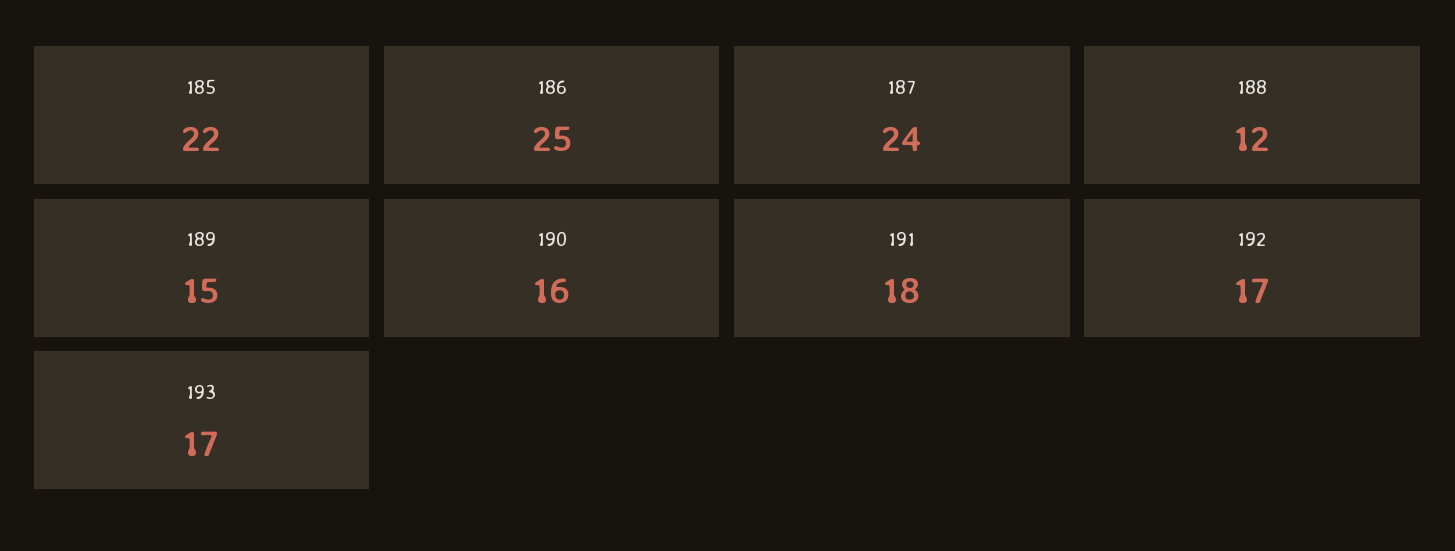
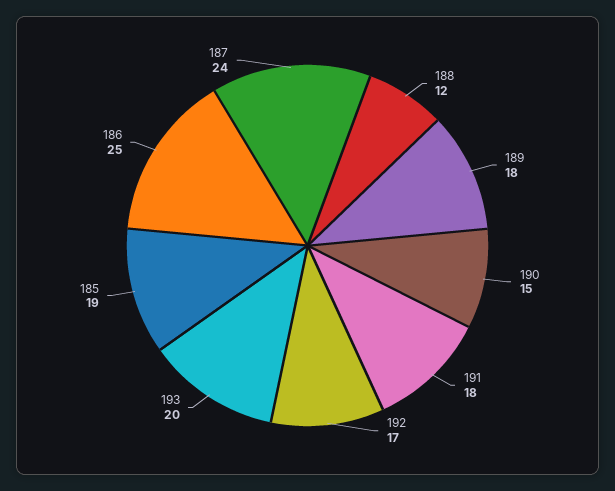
  {
-   "185": 22,
+   "185": 19,
    "186": 25,
    "187": 24,
    "188": 12,
-   "189": 15,
+   "189": 18,
-   "190": 16,
+   "190": 15,
    "191": 18,
    "192": 17,
-   "193": 17
+   "193": 20
  }

